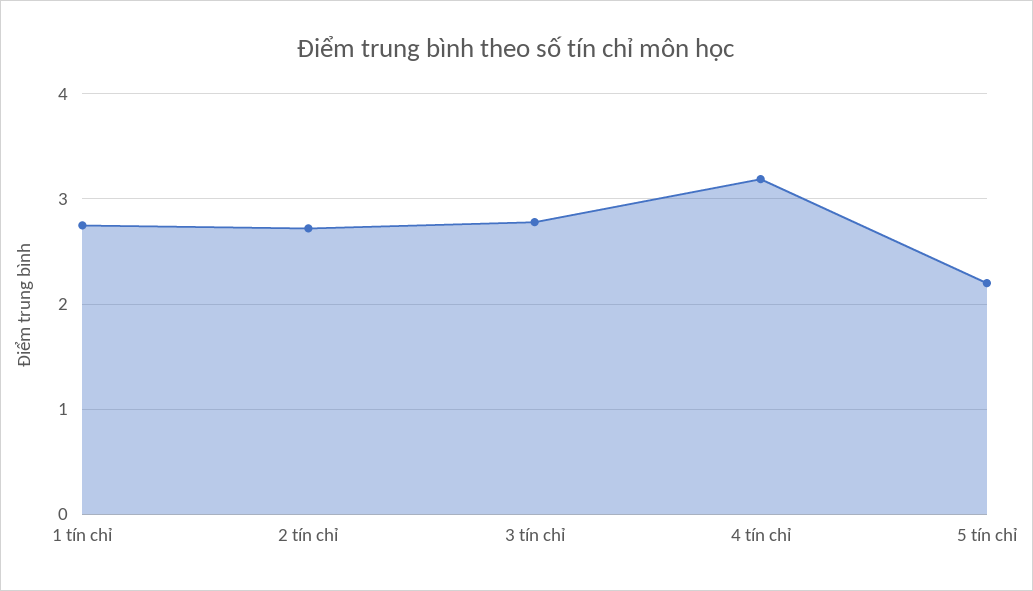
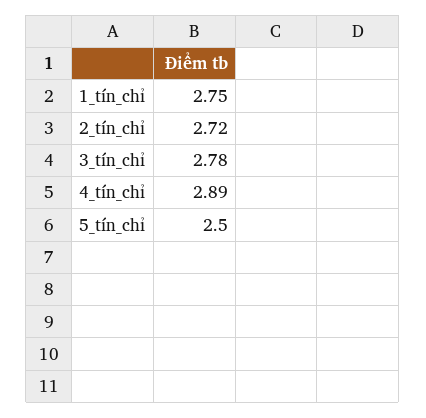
  {
    "1 tín chỉ": 2.75,
    "2 tín chỉ": 2.72,
    "3 tín chỉ": 2.78,
-   "4 tín chỉ": 3.2,
+   "4 tín chỉ": 2.89,
-   "5 tín chỉ": 2.2
+   "5 tín chỉ": 2.5
  }

